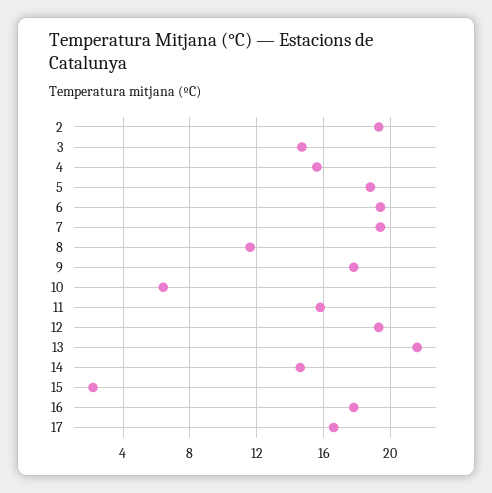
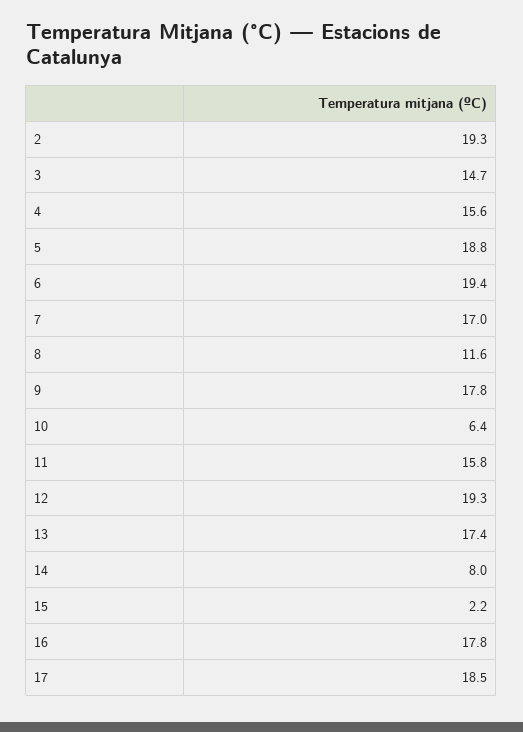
  {
    "2": 19.3,
    "3": 14.7,
    "4": 15.6,
    "5": 18.8,
    "6": 19.4,
-   "7": 19.5,
+   "7": 17,
    "8": 11.6,
    "9": 17.8,
    "10": 6.4,
    "11": 15.8,
    "12": 19.3,
-   "13": 21.5,
+   "13": 17.4,
-   "14": 14.5,
+   "14": 8,
    "15": 2.2,
    "16": 17.8,
-   "17": 16.5
+   "17": 18.5
  }

